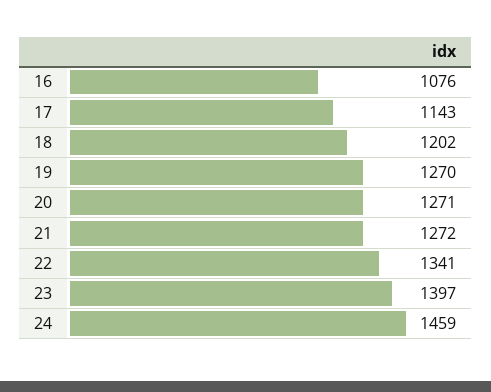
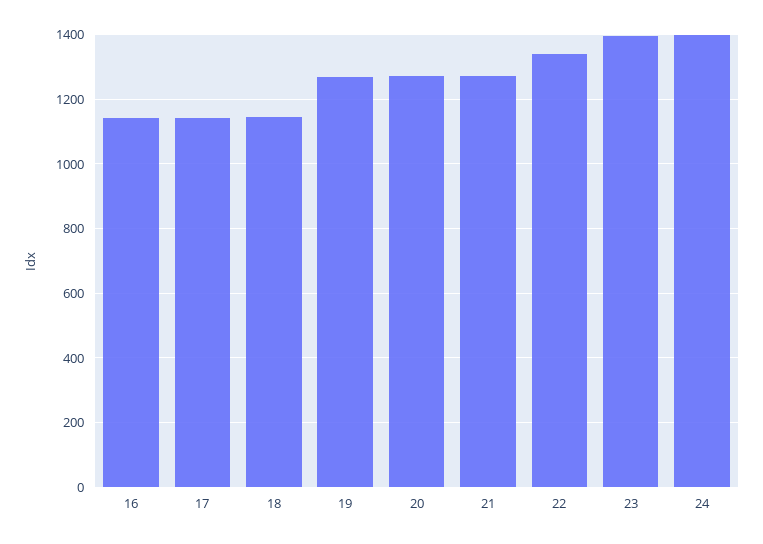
  {
-   "16": 1076,
+   "16": 1140,
    "17": 1143,
-   "18": 1202,
+   "18": 1140,
    "19": 1270,
    "20": 1271,
    "21": 1272,
    "22": 1341,
    "23": 1397,
-   "24": 1459
+   "24": 1400
  }

